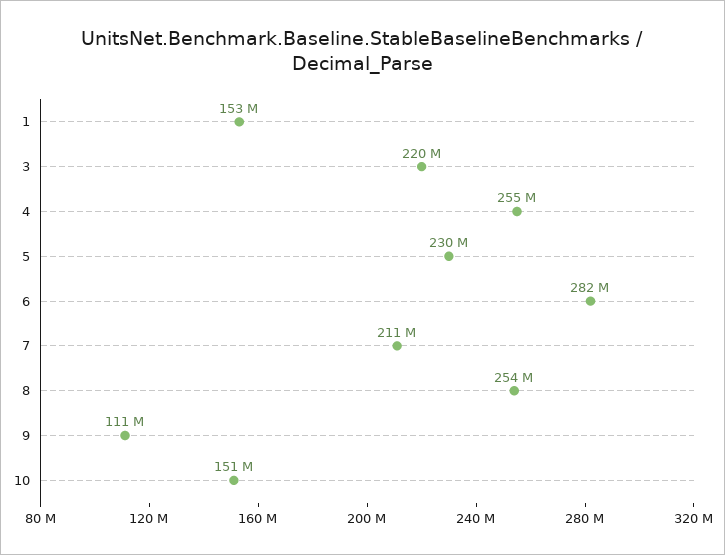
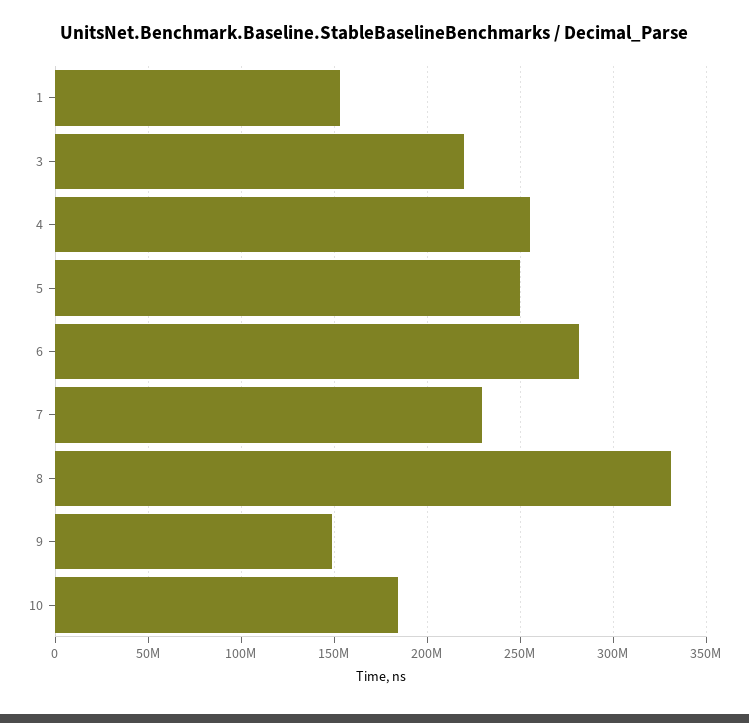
  {
    "1": 153000000,
    "3": 220000000,
    "4": 255000000,
-   "5": 230000000,
+   "5": 250000000,
    "6": 282000000,
-   "7": 211000000,
+   "7": 230000000,
-   "8": 254000000,
+   "8": 330000000,
-   "9": 111000000,
+   "9": 150000000,
-   "10": 151000000
+   "10": 185000000
  }

